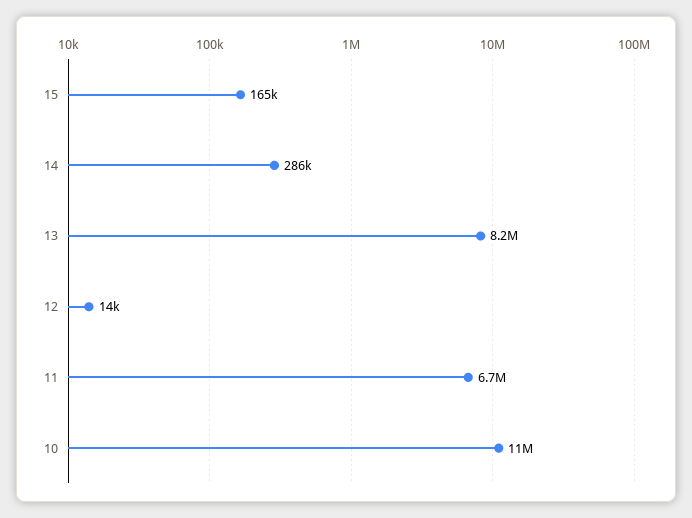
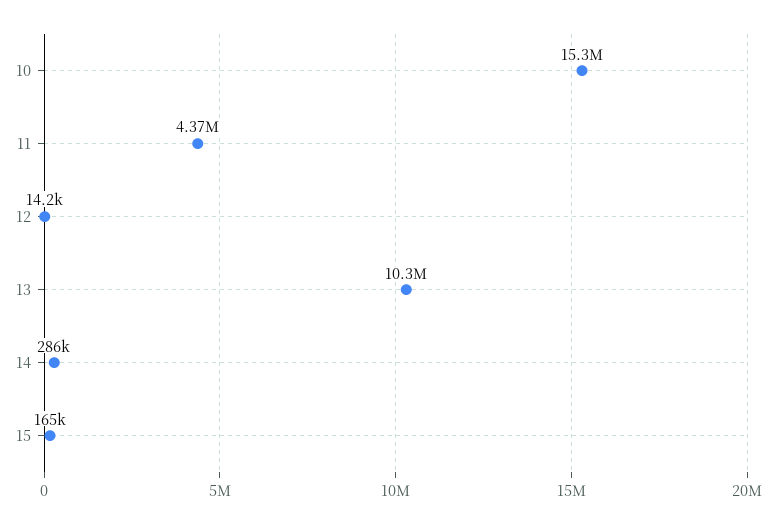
  {
    "15": 165000,
    "14": 286000,
-   "13": 8200000,
+   "13": 10300000,
    "12": 14200,
-   "11": 6700000,
+   "11": 4370000,
-   "10": 11000000
+   "10": 15300000
  }

